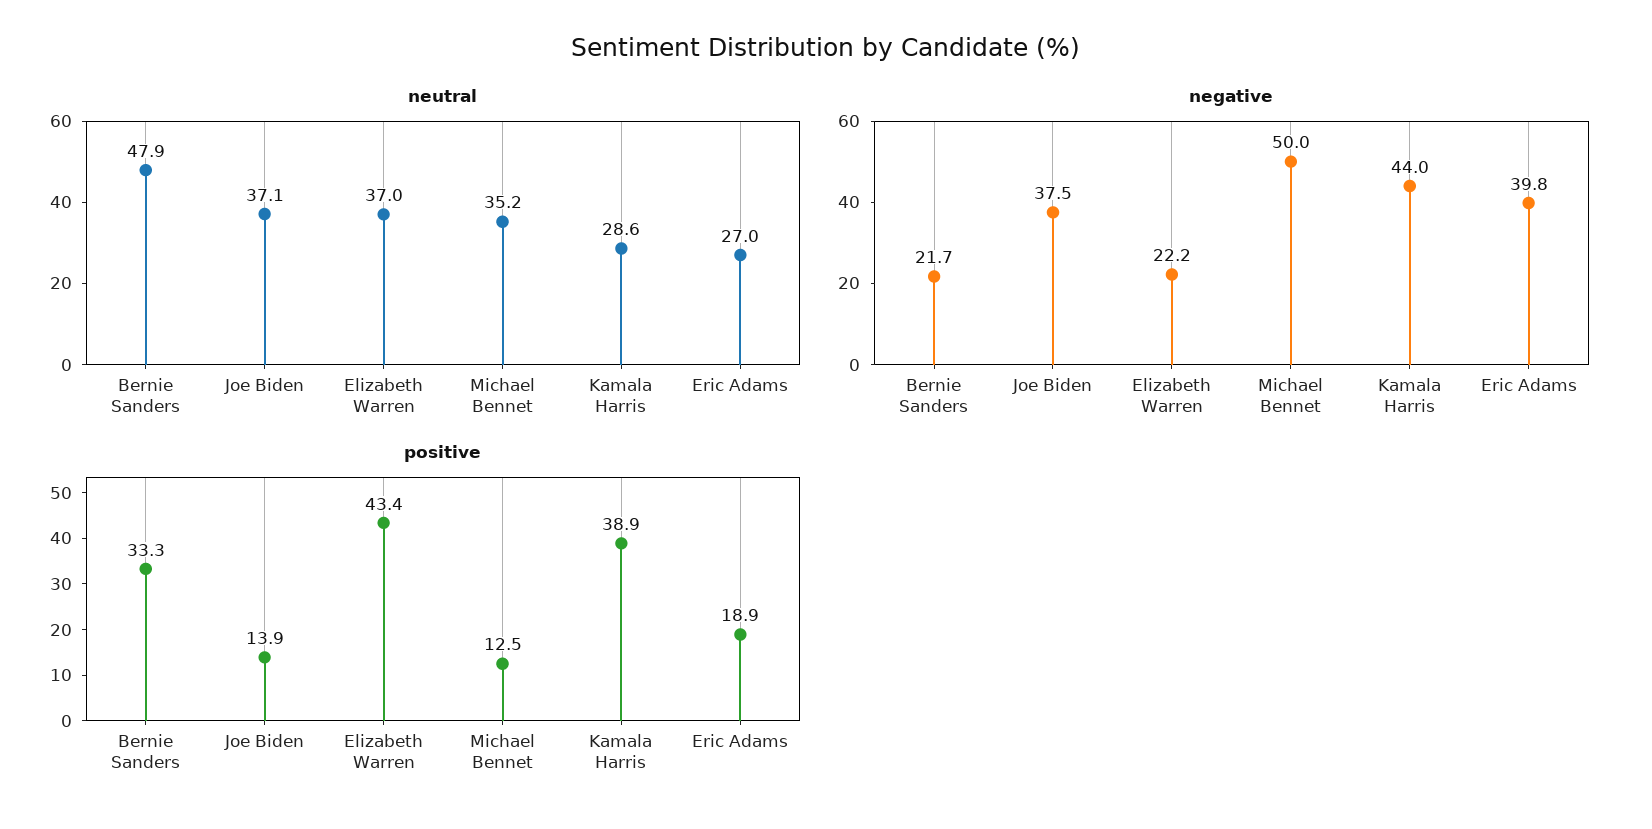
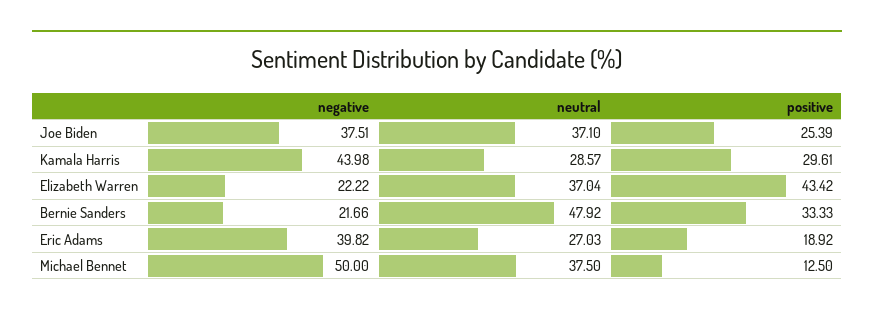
  {
    "neutral": {
      "Bernie Sanders": 47.92,
      "Joe Biden": 37.1,
      "Elizabeth Warren": 37.04,
-     "Michael Bennet": 35.2,
+     "Michael Bennet": 37.5,
      "Kamala Harris": 28.57,
      "Eric Adams": 27.03
    },
    "negative": {
      "Bernie Sanders": 21.66,
      "Joe Biden": 37.51,
      "Elizabeth Warren": 22.22,
      "Michael Bennet": 50,
      "Kamala Harris": 43.98,
      "Eric Adams": 39.82
    },
    "positive": {
      "Bernie Sanders": 33.33,
-     "Joe Biden": 13.9,
+     "Joe Biden": 25.39,
      "Elizabeth Warren": 43.42,
      "Michael Bennet": 12.5,
-     "Kamala Harris": 38.9,
+     "Kamala Harris": 29.61,
      "Eric Adams": 18.92
    }
  }

